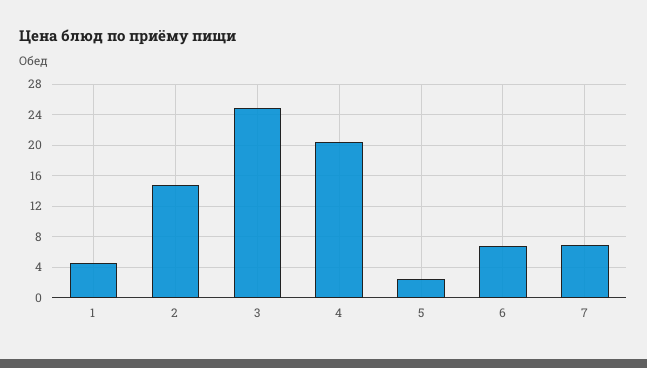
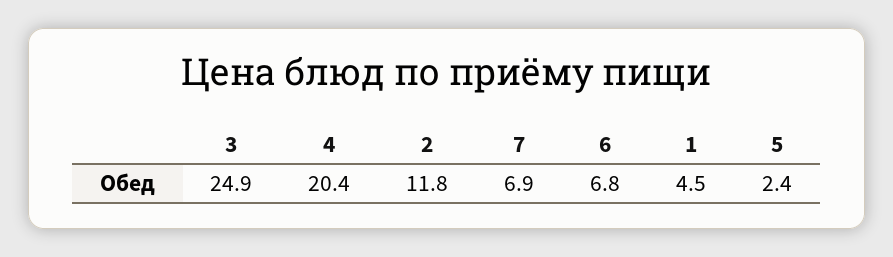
  {
    "1": 4.5,
-   "2": 15,
+   "2": 11.8,
    "3": 24.9,
    "4": 20.4,
    "5": 2.4,
    "6": 6.8,
    "7": 6.9
  }

